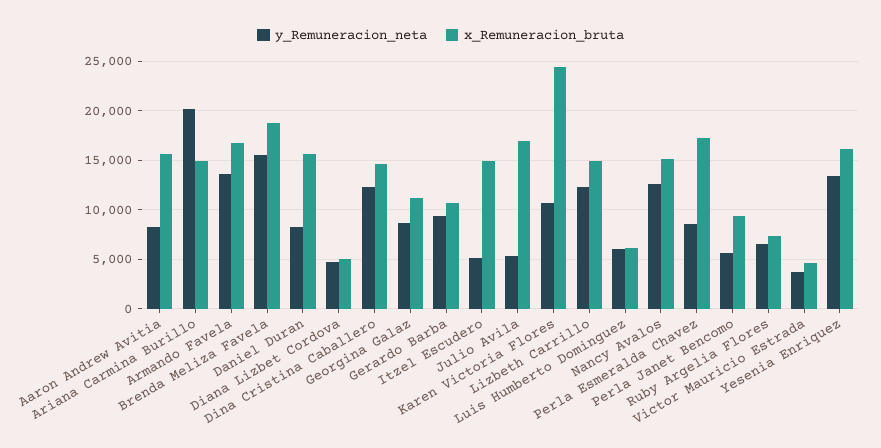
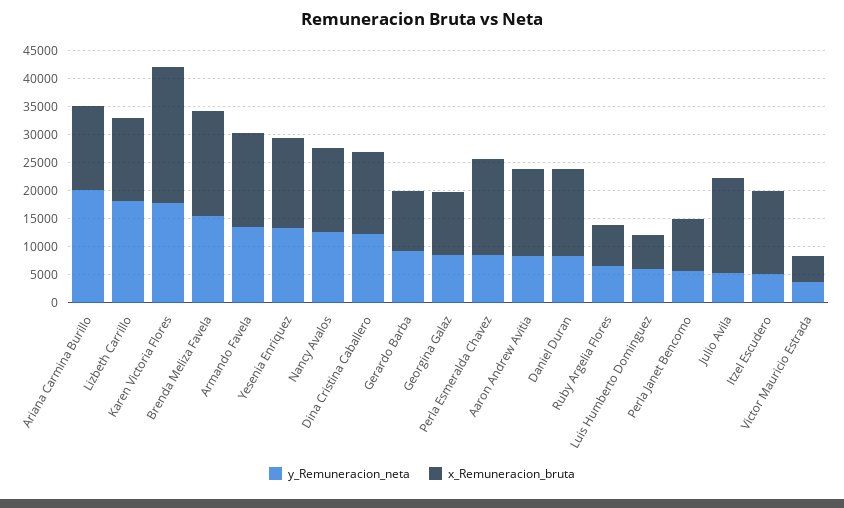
  {
    "y_Remuneracion_neta": {
      "Aaron Andrew Avitia": 8000,
      "Ariana Carmina Burillo": 20000,
      "Armando Favela": 14000,
      "Brenda Meliza Favela": 16000,
      "Daniel Duran": 8000,
-     "Diana Lizbet Cordova": 5000,
      "Dina Cristina Caballero": 12000,
      "Georgina Galaz": 9000,
      "Gerardo Barba": 9000,
      "Itzel Escudero": 5000,
      "Julio Avila": 5000,
-     "Karen Victoria Flores": 11000,
+     "Karen Victoria Flores": 17500,
-     "Lizbeth Carrillo": 12000,
+     "Lizbeth Carrillo": 17500,
      "Luis Humberto Dominguez": 6000,
      "Nancy Avalos": 13000,
      "Perla Esmeralda Chavez": 9000,
      "Perla Janet Bencomo": 6000,
      "Ruby Argelia Flores": 7000,
      "Victor Mauricio Estrada": 4000,
      "Yesenia Enriquez": 13000
    },
    "x_Remuneracion_bruta": {
      "Aaron Andrew Avitia": 16000,
      "Ariana Carmina Burillo": 15000,
      "Armando Favela": 17000,
      "Brenda Meliza Favela": 19000,
      "Daniel Duran": 16000,
-     "Diana Lizbet Cordova": 5000,
      "Dina Cristina Caballero": 15000,
      "Georgina Galaz": 11000,
      "Gerardo Barba": 11000,
      "Itzel Escudero": 15000,
      "Julio Avila": 17000,
      "Karen Victoria Flores": 24000,
      "Lizbeth Carrillo": 15000,
      "Luis Humberto Dominguez": 6000,
      "Nancy Avalos": 15000,
      "Perla Esmeralda Chavez": 17000,
      "Perla Janet Bencomo": 9000,
      "Ruby Argelia Flores": 7000,
      "Victor Mauricio Estrada": 5000,
      "Yesenia Enriquez": 16000
    }
  }

